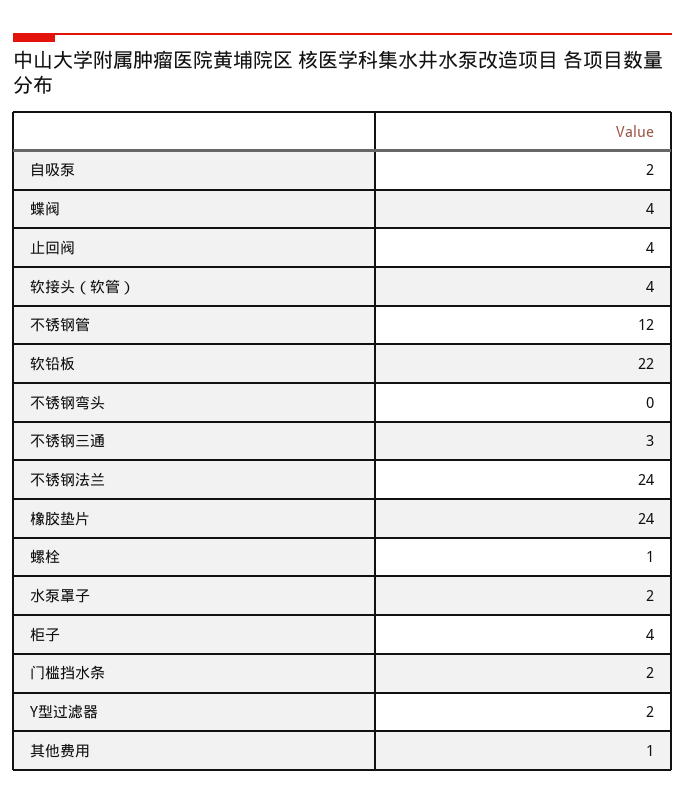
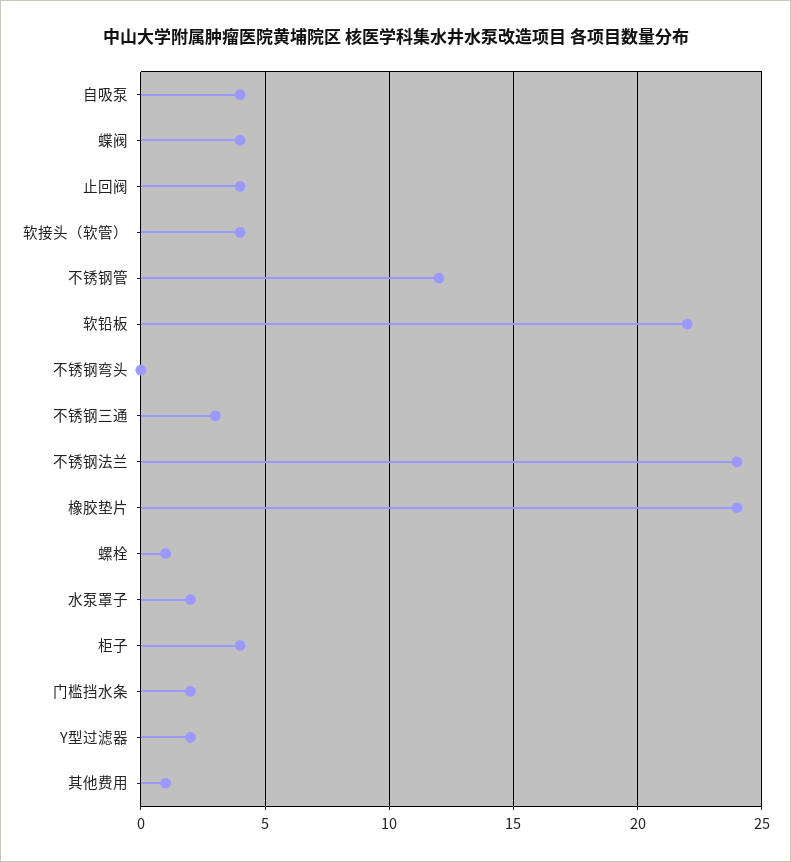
  {
-   "自吸泵": 2,
+   "自吸泵": 4,
    "蝶阀": 4,
    "止回阀": 4,
    "软接头（软管）": 4,
    "不锈钢管": 12,
    "软铅板": 22,
    "不锈钢弯头": 0,
    "不锈钢三通": 3,
    "不锈钢法兰": 24,
    "橡胶垫片": 24,
    "螺栓": 1,
    "水泵罩子": 2,
    "柜子": 4,
    "门槛挡水条": 2,
    "Y型过滤器": 2,
    "其他费用": 1
  }

